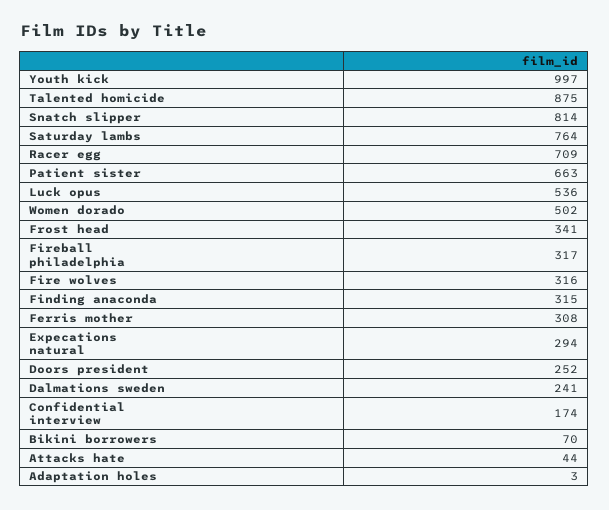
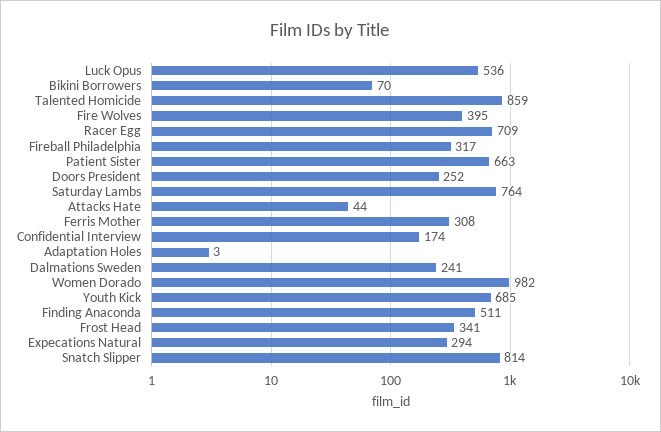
  {
-   "Youth kick": 997,
+   "Youth kick": 685,
-   "Talented homicide": 875,
+   "Talented homicide": 859,
    "Snatch slipper": 814,
    "Saturday lambs": 764,
    "Racer egg": 709,
    "Patient sister": 663,
    "Luck opus": 536,
-   "Women dorado": 502,
+   "Women dorado": 982,
    "Frost head": 341,
    "Fireball philadelphia": 317,
-   "Fire wolves": 316,
+   "Fire wolves": 395,
-   "Finding anaconda": 315,
+   "Finding anaconda": 511,
    "Ferris mother": 308,
    "Expecations natural": 294,
    "Doors president": 252,
    "Dalmations sweden": 241,
    "Confidential interview": 174,
    "Bikini borrowers": 70,
    "Attacks hate": 44,
    "Adaptation holes": 3
  }

